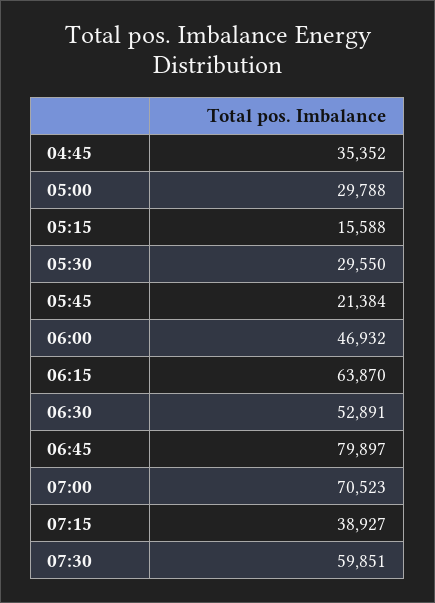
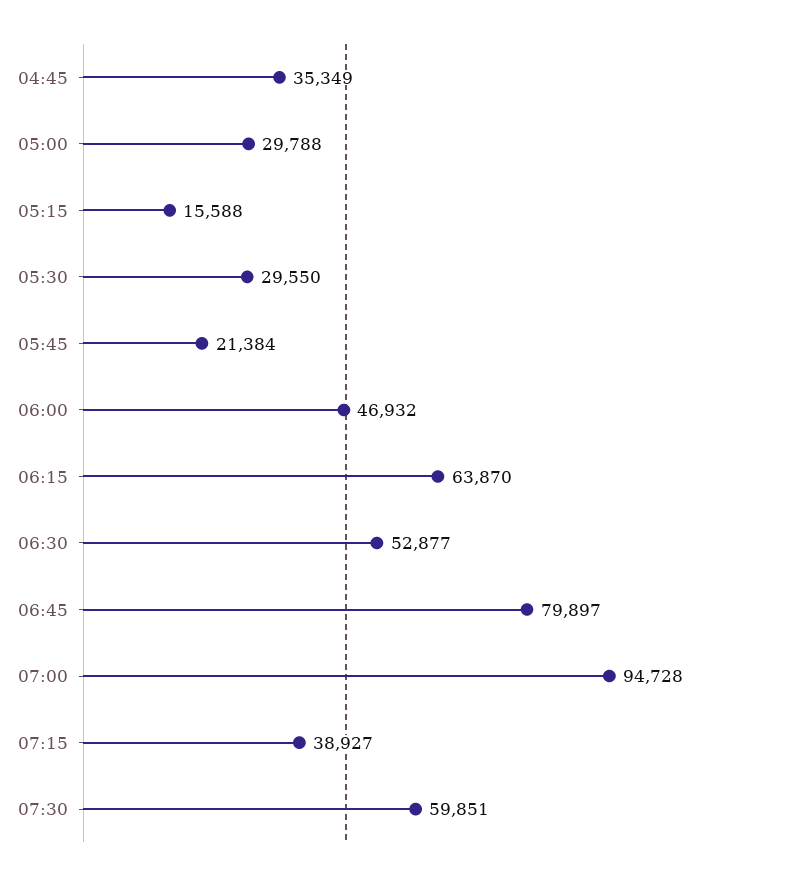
  {
-   "04:45": 35352,
+   "04:45": 35349,
    "05:00": 29788,
    "05:15": 15588,
    "05:30": 29550,
    "05:45": 21384,
    "06:00": 46932,
    "06:15": 63870,
-   "06:30": 52891,
+   "06:30": 52877,
    "06:45": 79897,
-   "07:00": 70523,
+   "07:00": 94728,
    "07:15": 38927,
    "07:30": 59851
  }

